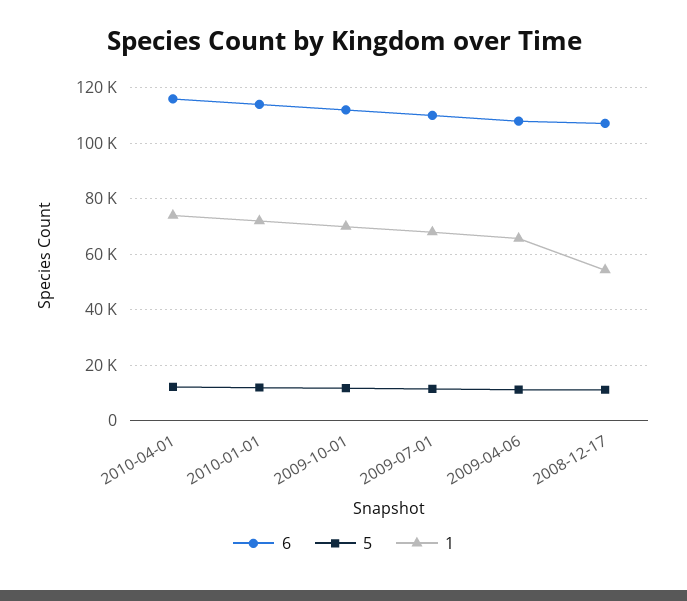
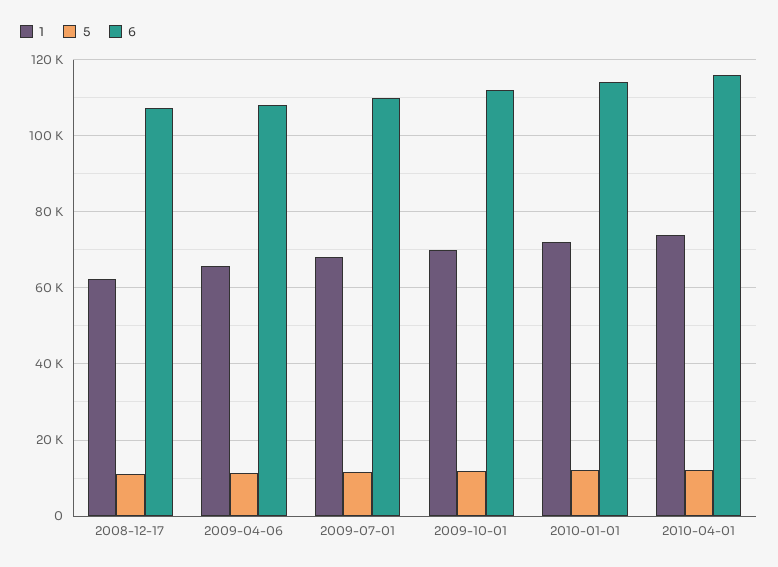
  {
    "6": {
      "2010-04-01": 116000,
      "2010-01-01": 114000,
      "2009-10-01": 112000,
      "2009-07-01": 110000,
      "2009-04-06": 108000,
      "2008-12-17": 108000
    },
    "5": {
      "2010-04-01": 12000,
      "2010-01-01": 12000,
      "2009-10-01": 12000,
      "2009-07-01": 12000,
      "2009-04-06": 12000,
      "2008-12-17": 12000
    },
    "1": {
      "2010-04-01": 74000,
      "2010-01-01": 72000,
      "2009-10-01": 70000,
      "2009-07-01": 68000,
      "2009-04-06": 66000,
-     "2008-12-17": 55000
+     "2008-12-17": 62000
    }
  }

